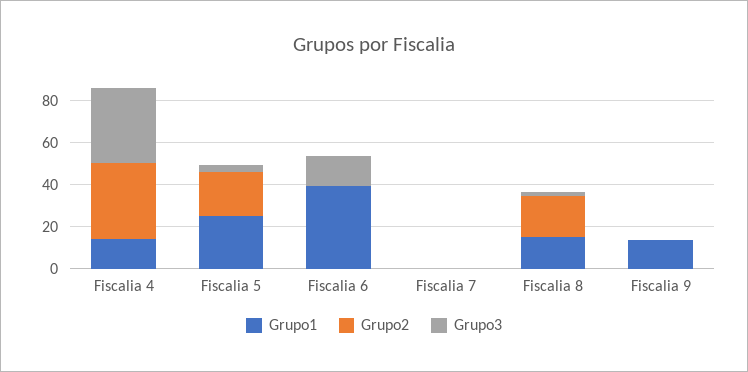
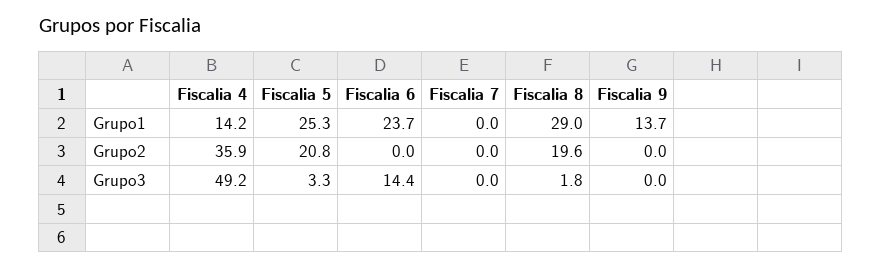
  {
    "Grupo1": {
      "Fiscalia 4": 14.2,
      "Fiscalia 5": 25.3,
-     "Fiscalia 6": 40,
+     "Fiscalia 6": 23.7,
      "Fiscalia 7": 0,
-     "Fiscalia 8": 15,
+     "Fiscalia 8": 29,
      "Fiscalia 9": 13.7
    },
    "Grupo2": {
      "Fiscalia 4": 35.9,
      "Fiscalia 5": 20.8,
      "Fiscalia 6": 0,
      "Fiscalia 7": 0,
      "Fiscalia 8": 19.6,
      "Fiscalia 9": 0
    },
    "Grupo3": {
-     "Fiscalia 4": 35,
+     "Fiscalia 4": 49.2,
      "Fiscalia 5": 3.3,
      "Fiscalia 6": 14.4,
      "Fiscalia 7": 0,
      "Fiscalia 8": 1.8,
      "Fiscalia 9": 0
    }
  }

